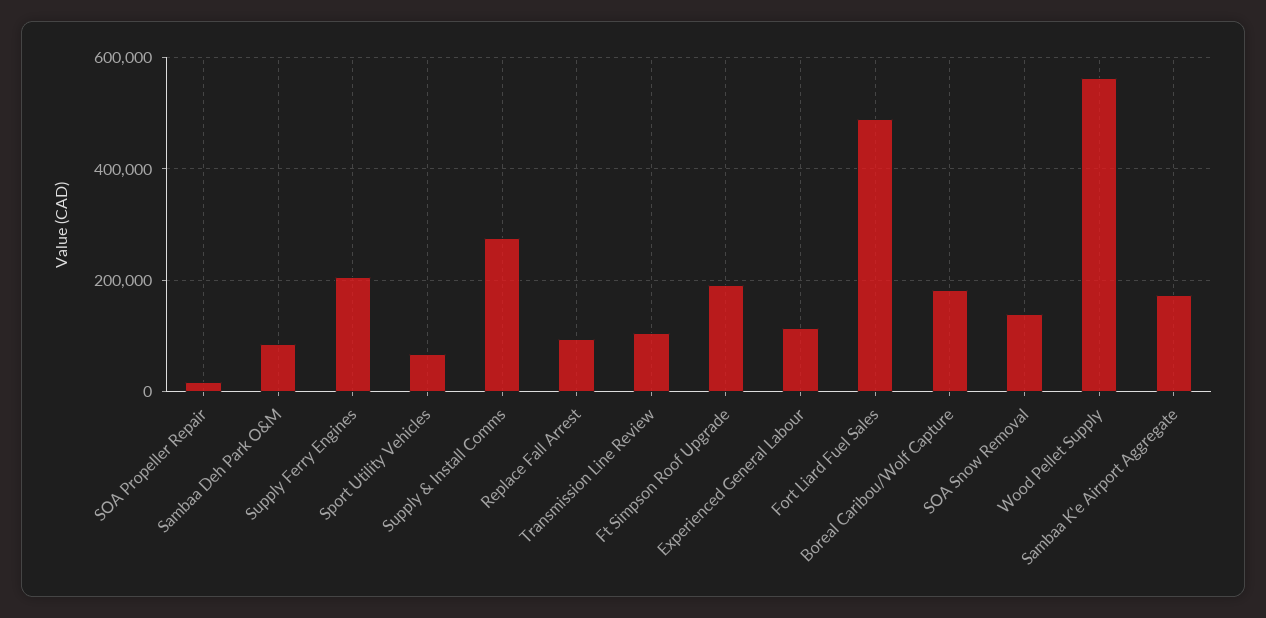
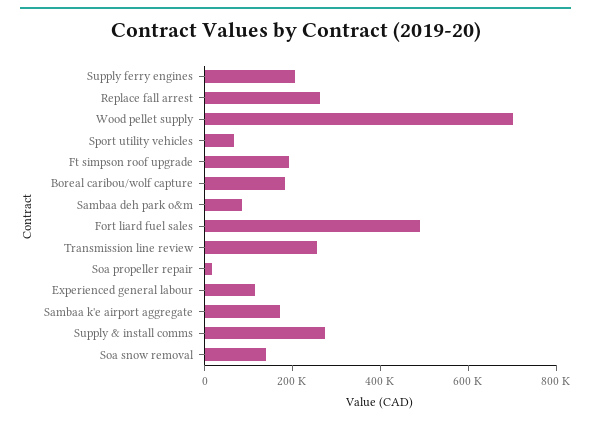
  {
    "SOA Propeller Repair": 20000,
    "Sambaa Deh Park O&M": 80000,
    "Supply Ferry Engines": 200000,
    "Sport Utility Vehicles": 60000,
    "Supply & Install Comms": 280000,
-   "Replace Fall Arrest": 100000,
+   "Replace Fall Arrest": 250000,
-   "Transmission Line Review": 100000,
+   "Transmission Line Review": 250000,
    "Ft Simpson Roof Upgrade": 200000,
    "Experienced General Labour": 120000,
    "Fort Liard Fuel Sales": 480000,
    "Boreal Caribou/Wolf Capture": 180000,
    "SOA Snow Removal": 140000,
-   "Wood Pellet Supply": 560000,
+   "Wood Pellet Supply": 700000,
    "Sambaa K'e Airport Aggregate": 180000
  }

